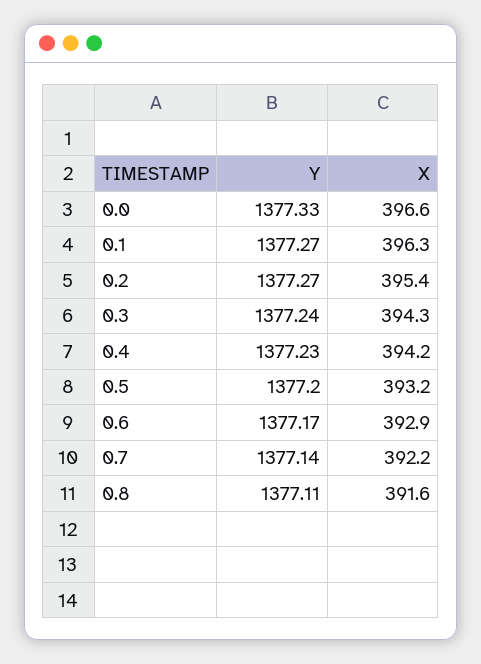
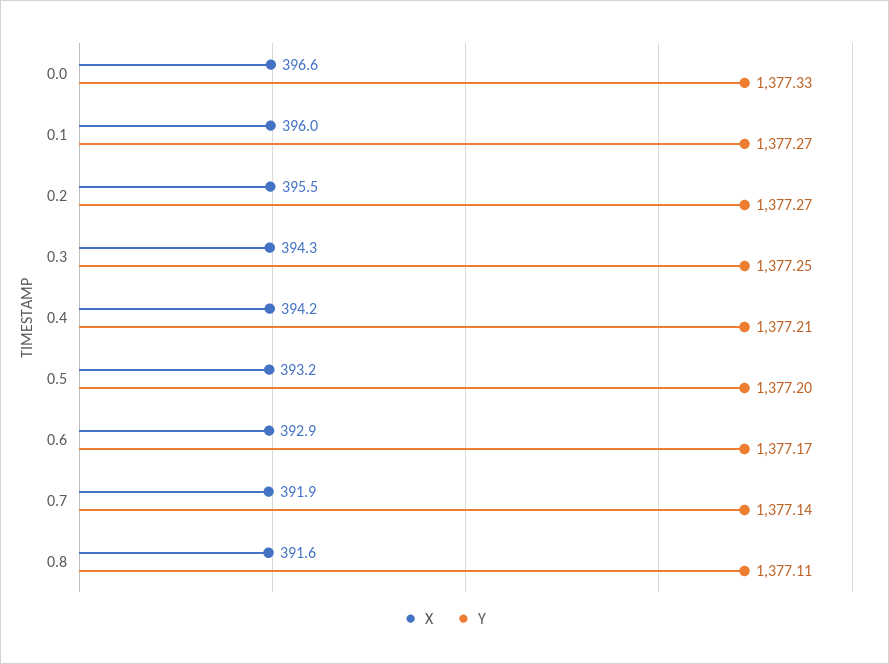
  {
    "Y": {
      "0.0": 1377.33,
      "0.1": 1377.27,
      "0.2": 1377.27,
-     "0.3": 1377.24,
+     "0.3": 1377.25,
-     "0.4": 1377.23,
+     "0.4": 1377.21,
      "0.5": 1377.2,
      "0.6": 1377.17,
      "0.7": 1377.14,
      "0.8": 1377.11
    },
    "X": {
      "0.0": 396.6,
-     "0.1": 396.3,
+     "0.1": 396,
-     "0.2": 395.4,
+     "0.2": 395.5,
      "0.3": 394.3,
      "0.4": 394.2,
      "0.5": 393.2,
      "0.6": 392.9,
-     "0.7": 392.2,
+     "0.7": 391.9,
      "0.8": 391.6
    }
  }

